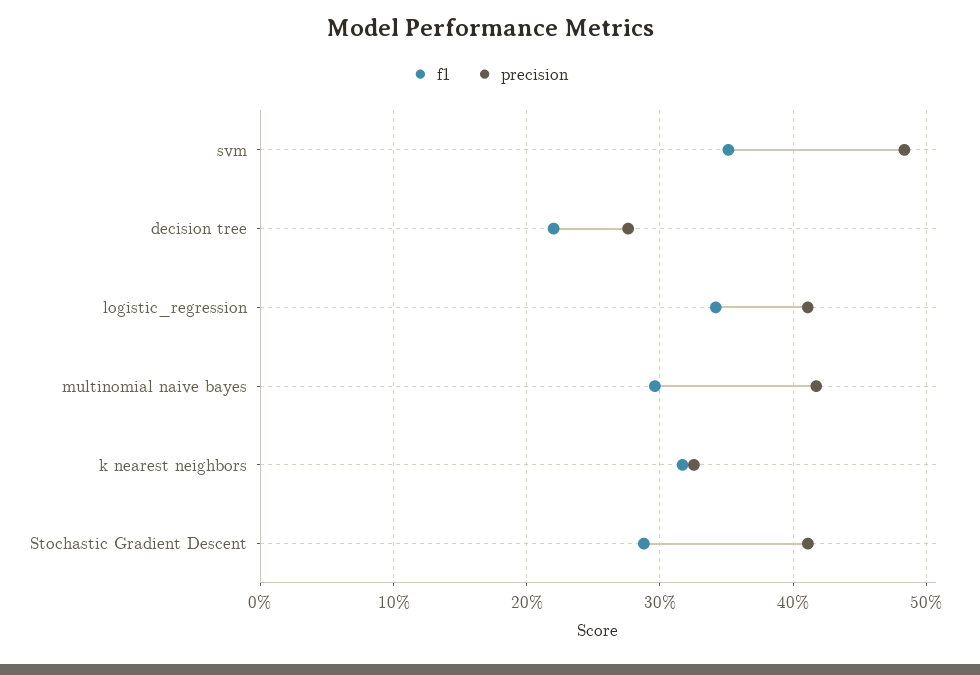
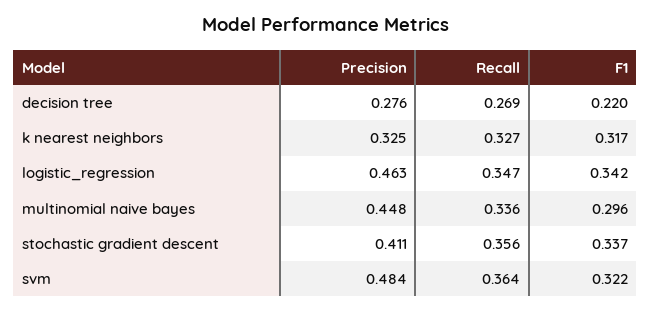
  {
    "f1": {
-     "svm": 0.35,
+     "svm": 0.322,
      "decision tree": 0.22,
      "logistic_regression": 0.342,
      "multinomial naive bayes": 0.296,
      "k nearest neighbors": 0.317,
-     "Stochastic Gradient Descent": 0.29
+     "Stochastic Gradient Descent": 0.337
    },
    "precision": {
      "svm": 0.484,
      "decision tree": 0.276,
-     "logistic_regression": 0.41,
+     "logistic_regression": 0.463,
-     "multinomial naive bayes": 0.42,
+     "multinomial naive bayes": 0.448,
      "k nearest neighbors": 0.325,
      "Stochastic Gradient Descent": 0.411
-   }
+   },
+   "Recall": {
+     "decision tree": 0.269,
+     "k nearest neighbors": 0.327,
+     "logistic_regression": 0.347,
+     "multinomial naive bayes": 0.336,
+     "Stochastic Gradient Descent": 0.356,
+     "svm": 0.364
+   }
  }

